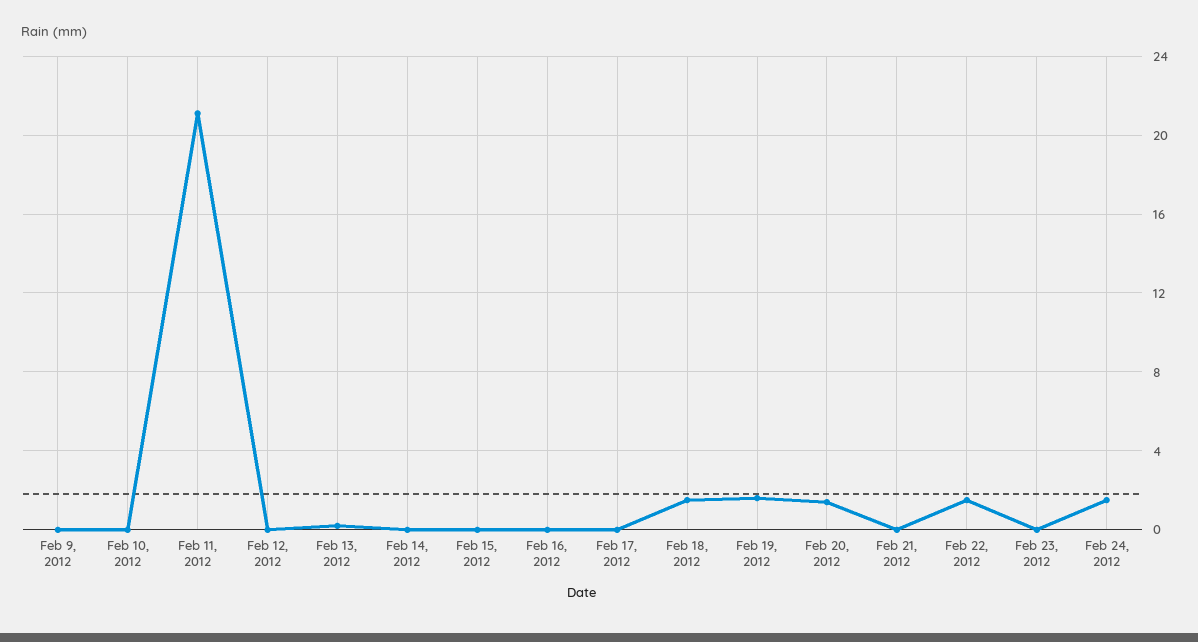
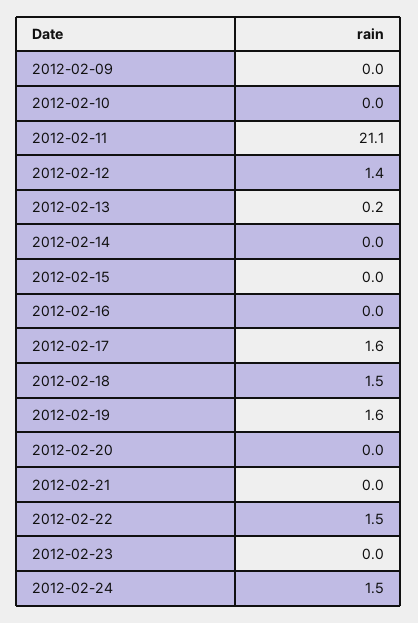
  {
    "Feb 9, 2012": 0,
    "Feb 10, 2012": 0,
    "Feb 11, 2012": 21.1,
-   "Feb 12, 2012": 0,
+   "Feb 12, 2012": 1.4,
    "Feb 13, 2012": 0.2,
    "Feb 14, 2012": 0,
    "Feb 15, 2012": 0,
    "Feb 16, 2012": 0,
-   "Feb 17, 2012": 0,
+   "Feb 17, 2012": 1.6,
    "Feb 18, 2012": 1.5,
    "Feb 19, 2012": 1.6,
-   "Feb 20, 2012": 1.5,
+   "Feb 20, 2012": 0,
    "Feb 21, 2012": 0,
    "Feb 22, 2012": 1.5,
    "Feb 23, 2012": 0,
    "Feb 24, 2012": 1.5
  }

